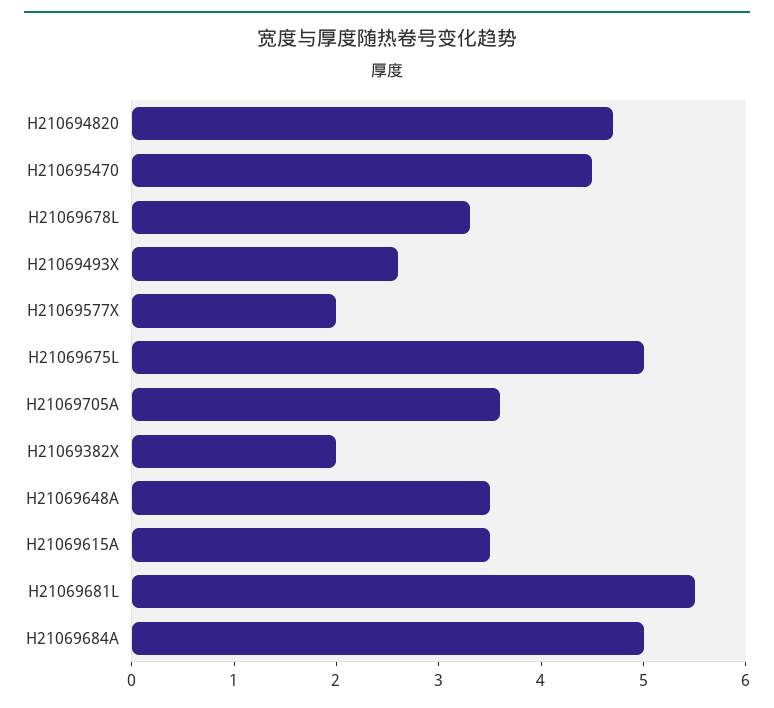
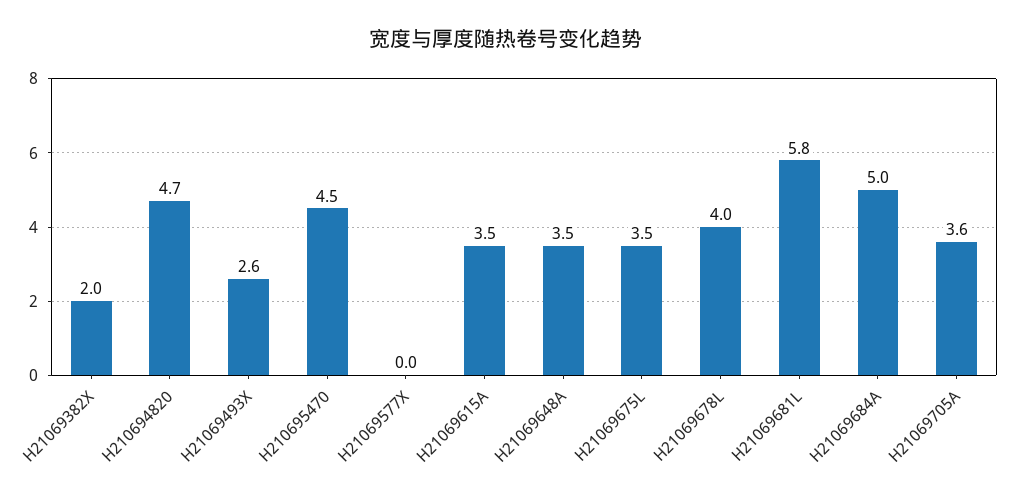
  {
    "H210694820": 4.7,
    "H210695470": 4.5,
-   "H21069678L": 3.3,
+   "H21069678L": 4,
    "H21069493X": 2.6,
-   "H21069577X": 2,
+   "H21069577X": 0,
-   "H21069675L": 5,
+   "H21069675L": 3.5,
    "H21069705A": 3.6,
    "H21069382X": 2,
    "H21069648A": 3.5,
    "H21069615A": 3.5,
-   "H21069681L": 5.5,
+   "H21069681L": 5.8,
    "H21069684A": 5
  }

